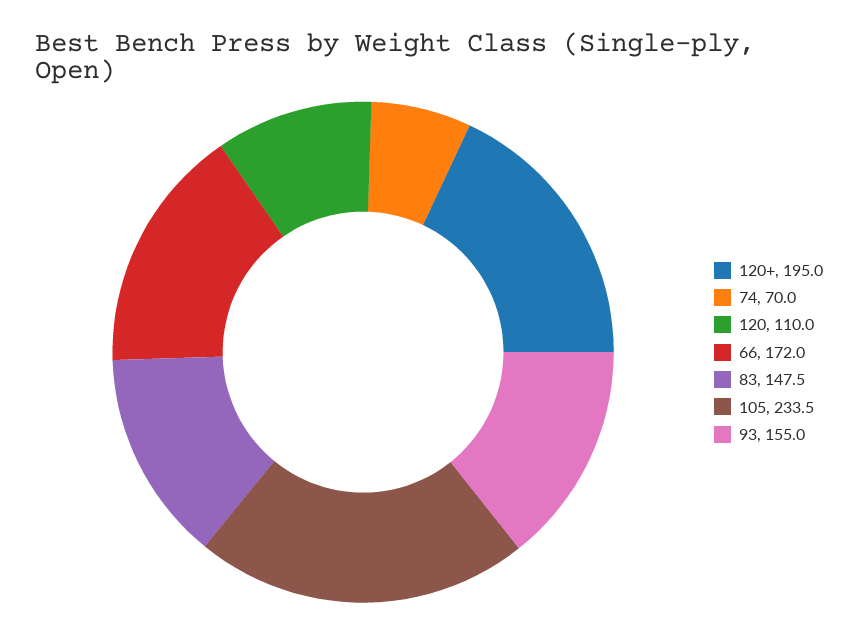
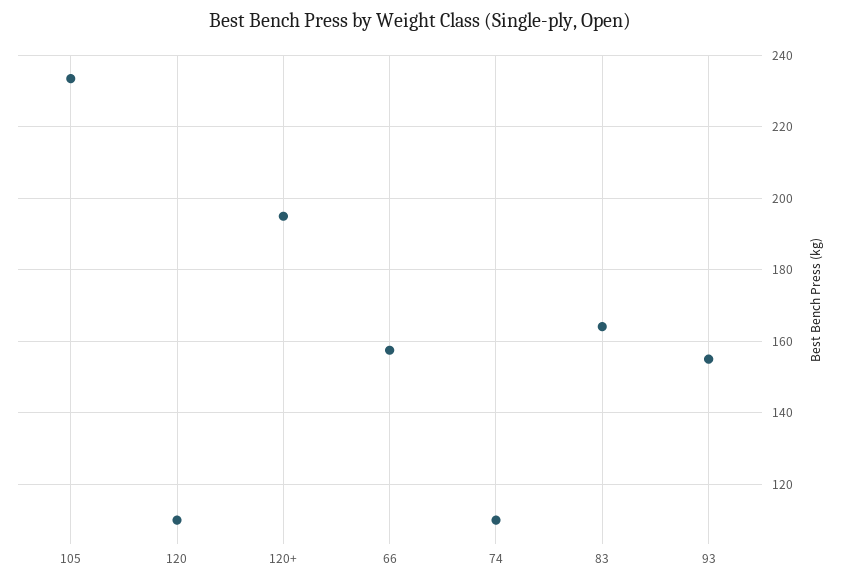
  {
    "120+": 195,
-   "74": 70,
+   "74": 110,
    "120": 110,
-   "66": 172,
+   "66": 158,
-   "83": 147.5,
+   "83": 164,
    "105": 233.5,
    "93": 155
  }

